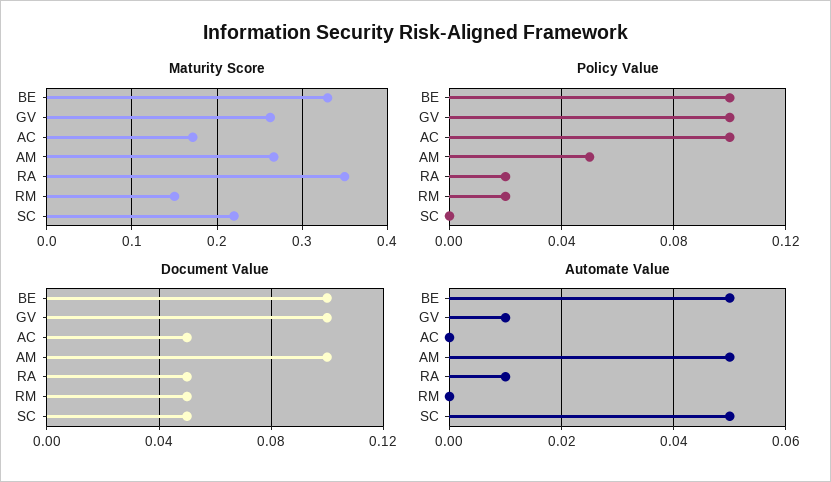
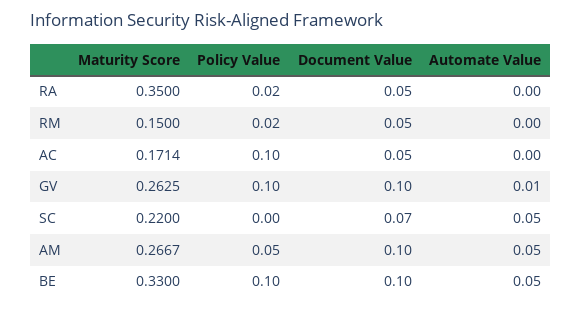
  {
    "Maturity Score": {
      "BE": 0.33,
      "GV": 0.2625,
      "AC": 0.1714,
      "AM": 0.2667,
      "RA": 0.35,
      "RM": 0.15,
      "SC": 0.22
    },
    "Policy Value": {
      "BE": 0.1,
      "GV": 0.1,
      "AC": 0.1,
      "AM": 0.05,
      "RA": 0.02,
      "RM": 0.02,
      "SC": 0
    },
    "Document Value": {
      "BE": 0.1,
      "GV": 0.1,
      "AC": 0.05,
      "AM": 0.1,
      "RA": 0.05,
      "RM": 0.05,
-     "SC": 0.05
+     "SC": 0.07
    },
    "Automate Value": {
      "BE": 0.05,
      "GV": 0.01,
      "AC": 0,
      "AM": 0.05,
-     "RA": 0.01,
+     "RA": 0,
      "RM": 0,
      "SC": 0.05
    }
  }

